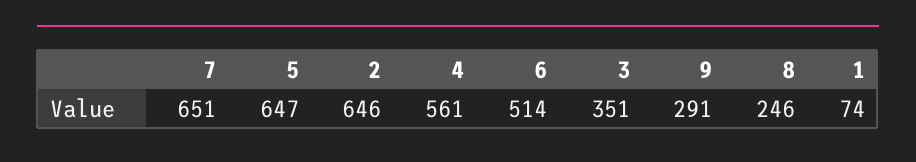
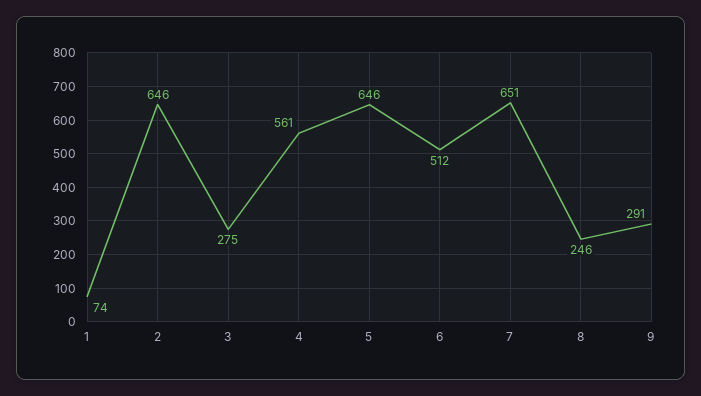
  {
    "7": 651,
-   "5": 647,
+   "5": 646,
    "2": 646,
    "4": 561,
-   "6": 514,
+   "6": 512,
-   "3": 351,
+   "3": 275,
    "9": 291,
    "8": 246,
    "1": 74
  }

